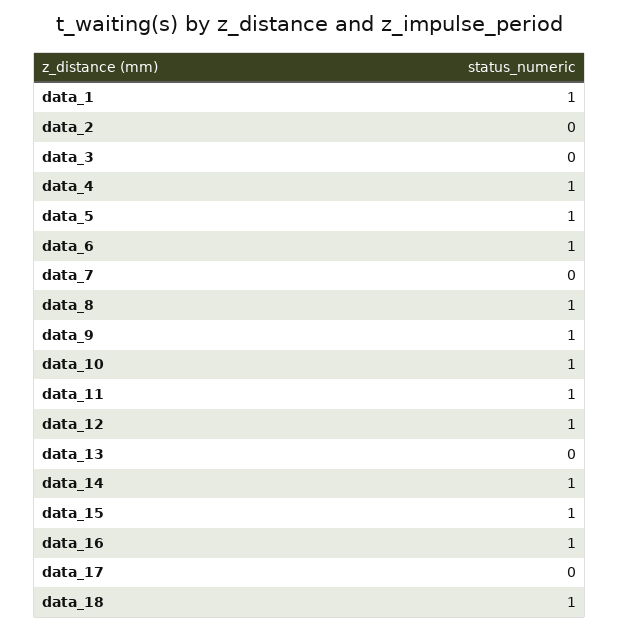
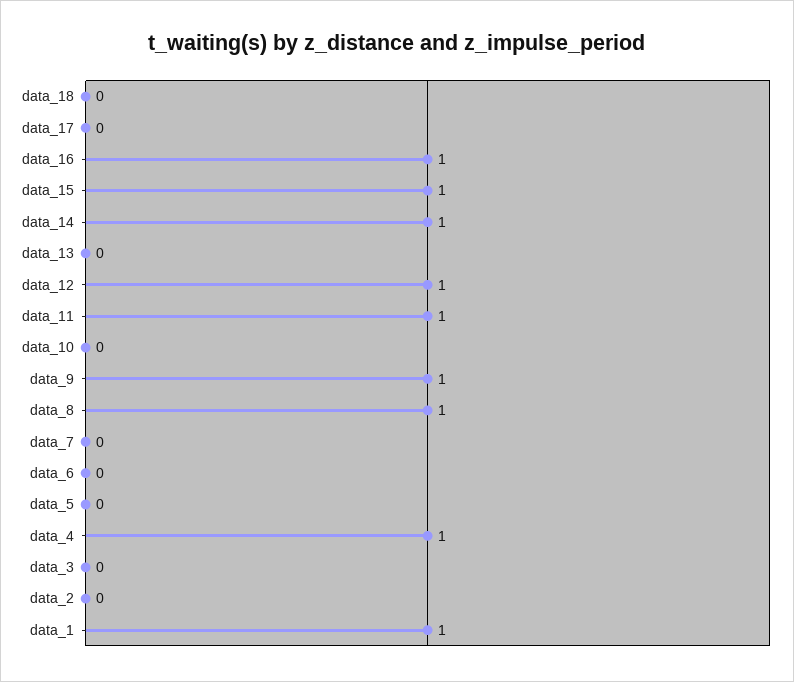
  {
    "data_1": 1,
    "data_2": 0,
    "data_3": 0,
    "data_4": 1,
-   "data_5": 1,
+   "data_5": 0,
-   "data_6": 1,
+   "data_6": 0,
    "data_7": 0,
    "data_8": 1,
    "data_9": 1,
-   "data_10": 1,
+   "data_10": 0,
    "data_11": 1,
    "data_12": 1,
    "data_13": 0,
    "data_14": 1,
    "data_15": 1,
    "data_16": 1,
    "data_17": 0,
-   "data_18": 1
+   "data_18": 0
  }

